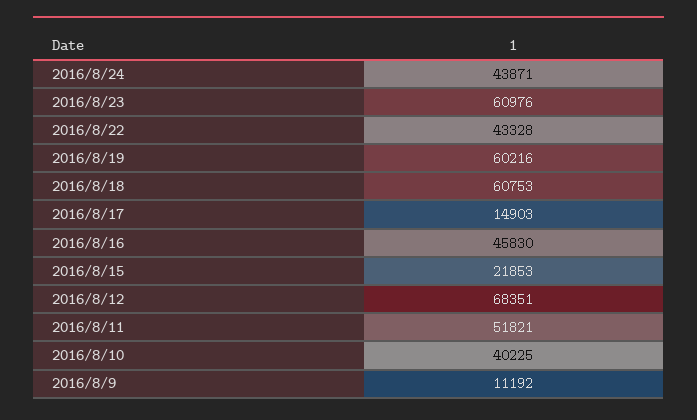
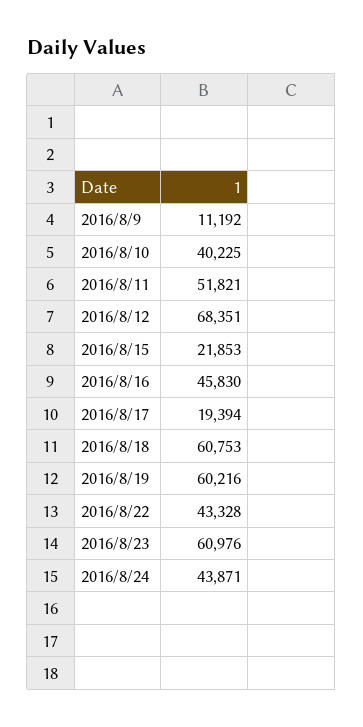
  {
    "2016/8/24": 43871,
    "2016/8/23": 60976,
    "2016/8/22": 43328,
    "2016/8/19": 60216,
    "2016/8/18": 60753,
-   "2016/8/17": 14903,
+   "2016/8/17": 19394,
    "2016/8/16": 45830,
    "2016/8/15": 21853,
    "2016/8/12": 68351,
    "2016/8/11": 51821,
    "2016/8/10": 40225,
    "2016/8/9": 11192
  }

